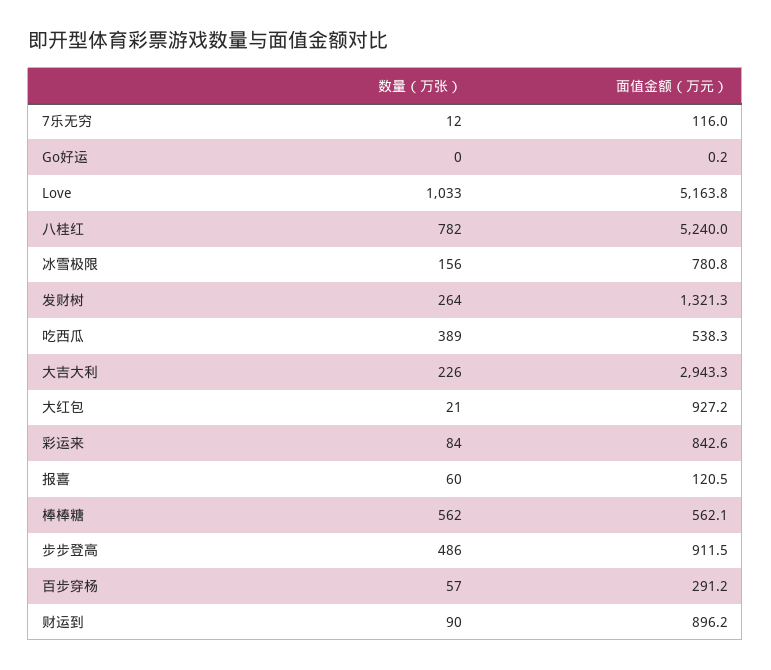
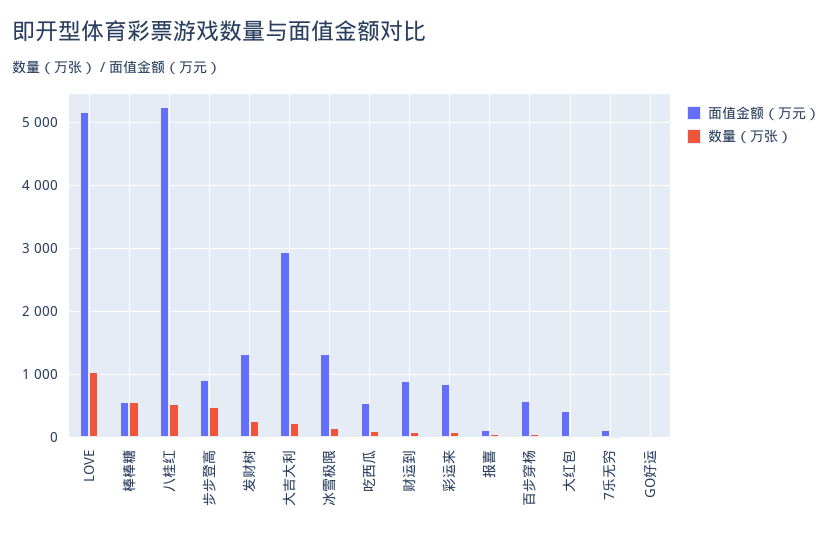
  {
    "数量（万张）": {
      "7乐无穷": 12,
      "Go好运": 0,
      "Love": 1033,
-     "八桂红": 782,
+     "八桂红": 500,
      "冰雪极限": 156,
      "发财树": 264,
-     "吃西瓜": 389,
+     "吃西瓜": 100,
      "大吉大利": 226,
      "大红包": 21,
      "彩运来": 84,
      "报喜": 60,
      "棒棒糖": 562,
      "步步登高": 486,
      "百步穿杨": 57,
      "财运到": 90
    },
    "面值金额（万元）": {
      "7乐无穷": 116,
      "Go好运": 0.2,
      "Love": 5163.8,
      "八桂红": 5240,
-     "冰雪极限": 780.8,
+     "冰雪极限": 1300,
      "发财树": 1321.3,
      "吃西瓜": 538.3,
      "大吉大利": 2943.3,
-     "大红包": 927.2,
+     "大红包": 400,
      "彩运来": 842.6,
      "报喜": 120.5,
      "棒棒糖": 562.1,
      "步步登高": 911.5,
-     "百步穿杨": 291.2,
+     "百步穿杨": 600,
      "财运到": 896.2
    }
  }

